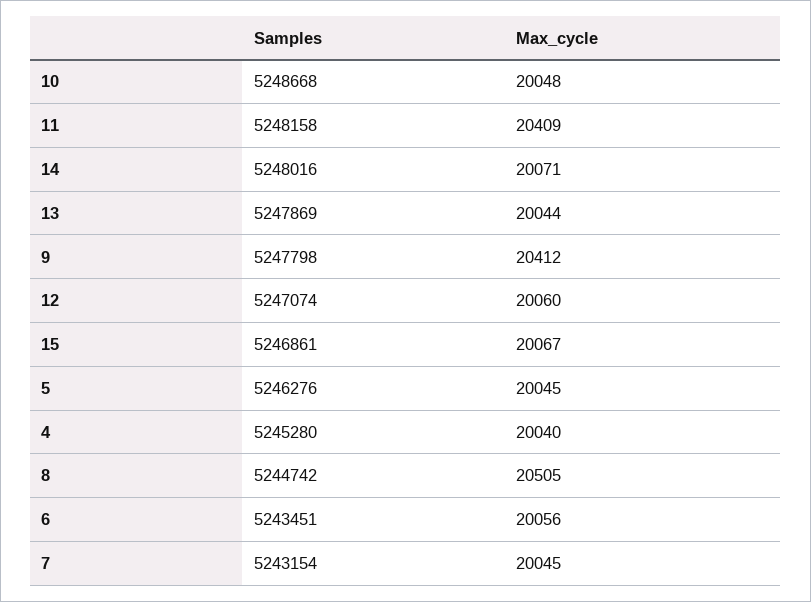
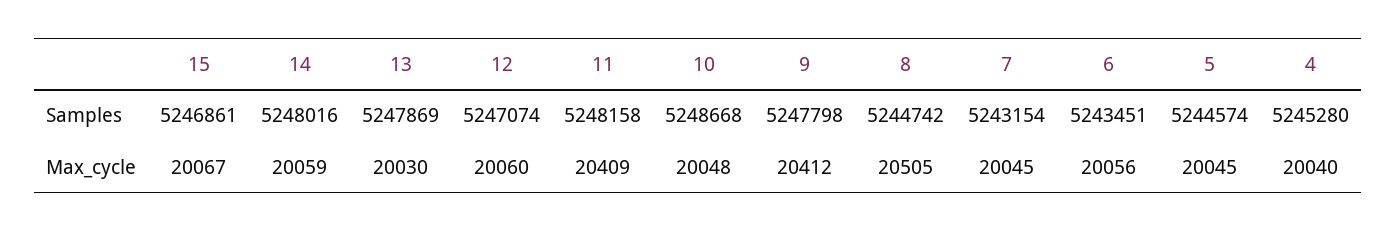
  {
    "Samples": {
      "10": 5248668,
      "11": 5248158,
      "14": 5248016,
      "13": 5247869,
      "9": 5247798,
      "12": 5247074,
      "15": 5246861,
-     "5": 5246276,
+     "5": 5244574,
      "4": 5245280,
      "8": 5244742,
      "6": 5243451,
      "7": 5243154
    },
    "Max_cycle": {
      "10": 20048,
      "11": 20409,
-     "14": 20071,
+     "14": 20059,
-     "13": 20044,
+     "13": 20030,
      "9": 20412,
      "12": 20060,
      "15": 20067,
      "5": 20045,
      "4": 20040,
      "8": 20505,
      "6": 20056,
      "7": 20045
    }
  }

